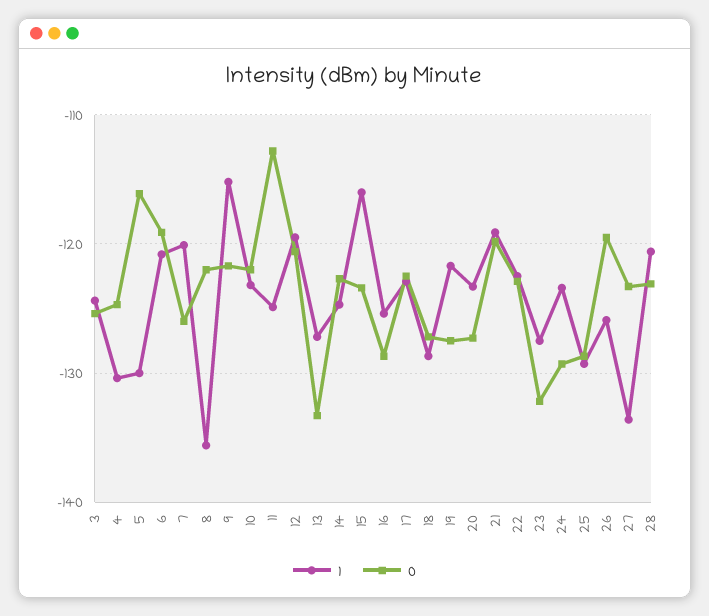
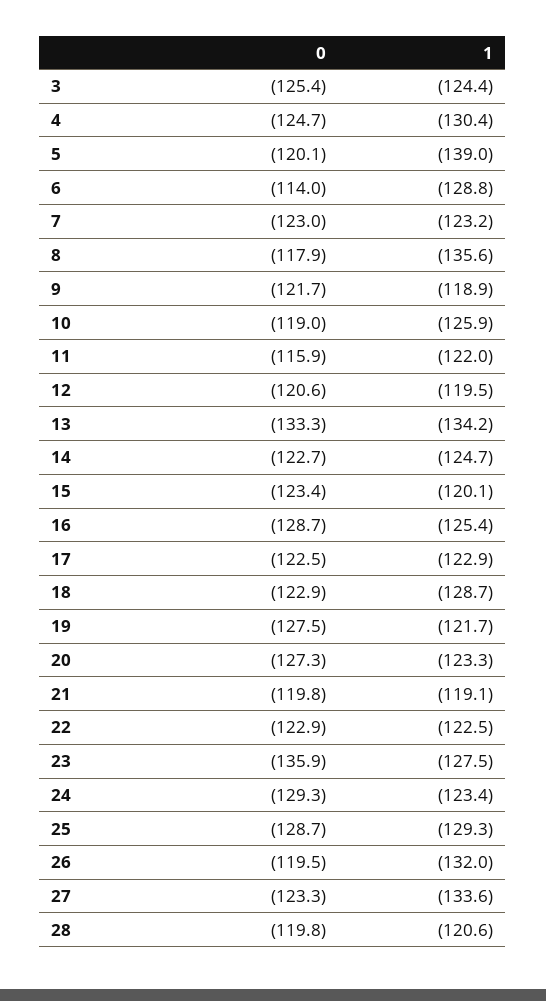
  {
    "1": {
      "3": -124.4,
      "4": -130.4,
-     "5": -130,
+     "5": -139,
-     "6": -121,
+     "6": -128.8,
-     "7": -120,
+     "7": -123.2,
      "8": -135.6,
-     "9": -115,
+     "9": -118.9,
-     "10": -123,
+     "10": -125.9,
-     "11": -125,
+     "11": -122,
      "12": -119.5,
-     "13": -127,
+     "13": -134.2,
      "14": -124.7,
-     "15": -116,
+     "15": -120.1,
      "16": -125.4,
      "17": -122.9,
      "18": -128.7,
      "19": -121.7,
      "20": -123.3,
      "21": -119.1,
      "22": -122.5,
      "23": -127.5,
      "24": -123.4,
      "25": -129.3,
-     "26": -126,
+     "26": -132,
      "27": -133.6,
      "28": -120.6
    },
    "0": {
      "3": -125.4,
      "4": -124.7,
-     "5": -116,
+     "5": -120.1,
-     "6": -119,
+     "6": -114,
-     "7": -126,
+     "7": -123,
-     "8": -122,
+     "8": -117.9,
      "9": -121.7,
-     "10": -122,
+     "10": -119,
-     "11": -113,
+     "11": -115.9,
      "12": -120.6,
      "13": -133.3,
      "14": -122.7,
      "15": -123.4,
      "16": -128.7,
      "17": -122.5,
-     "18": -127,
+     "18": -122.9,
      "19": -127.5,
      "20": -127.3,
      "21": -119.8,
      "22": -122.9,
-     "23": -132,
+     "23": -135.9,
      "24": -129.3,
      "25": -128.7,
      "26": -119.5,
      "27": -123.3,
-     "28": -123
+     "28": -119.8
    }
  }

